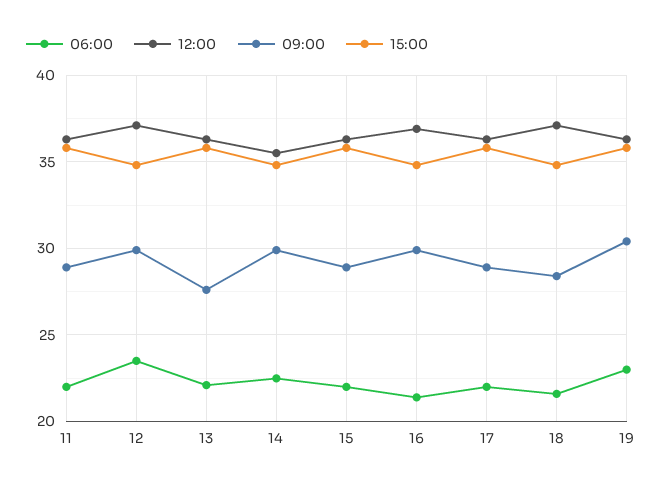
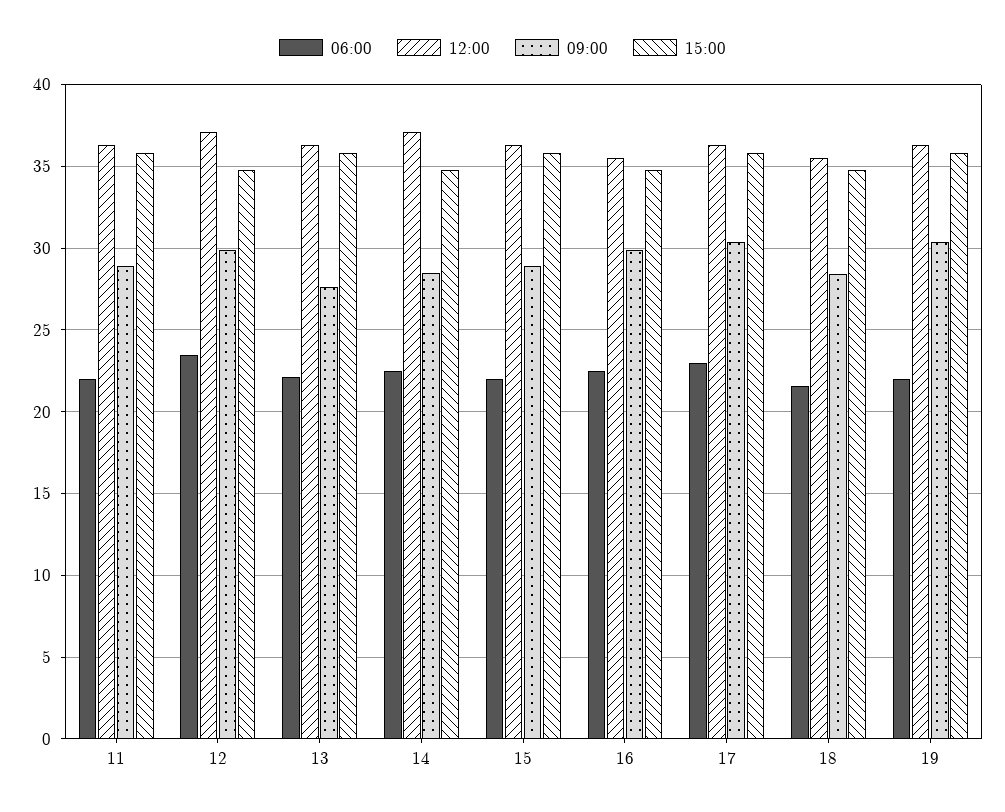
  {
    "06:00": {
      "11": 22,
      "12": 23.5,
      "13": 22,
      "14": 22.5,
      "15": 22,
-     "16": 21.5,
+     "16": 22.5,
-     "17": 22,
+     "17": 23,
      "18": 21.5,
-     "19": 23
+     "19": 22
    },
    "12:00": {
      "11": 36.5,
      "12": 37,
      "13": 36.5,
-     "14": 35.5,
+     "14": 37,
      "15": 36.5,
-     "16": 37,
+     "16": 35.5,
      "17": 36.5,
-     "18": 37,
+     "18": 35.5,
      "19": 36.5
    },
    "09:00": {
      "11": 29,
      "12": 30,
      "13": 27.5,
-     "14": 30,
+     "14": 28.5,
      "15": 29,
      "16": 30,
-     "17": 29,
+     "17": 30.5,
      "18": 28.5,
      "19": 30.5
    },
    "15:00": {
      "11": 36,
      "12": 35,
      "13": 36,
      "14": 35,
      "15": 36,
      "16": 35,
      "17": 36,
      "18": 35,
      "19": 36
    }
  }

